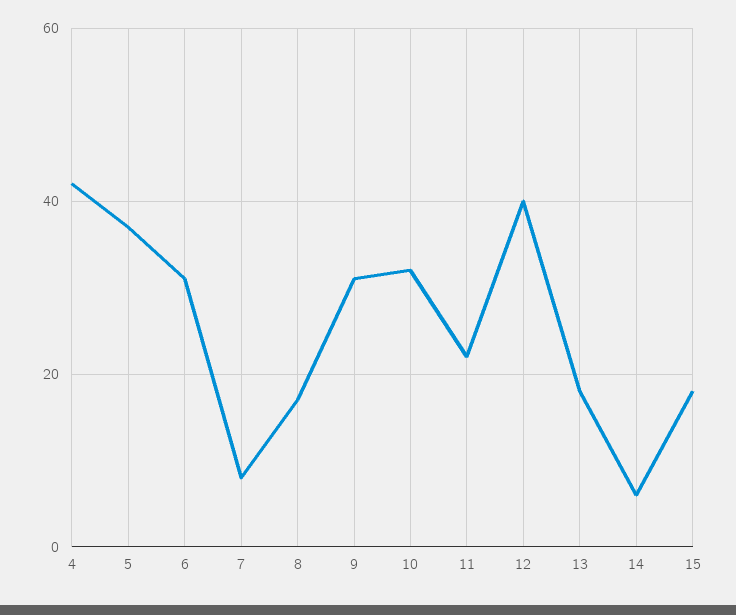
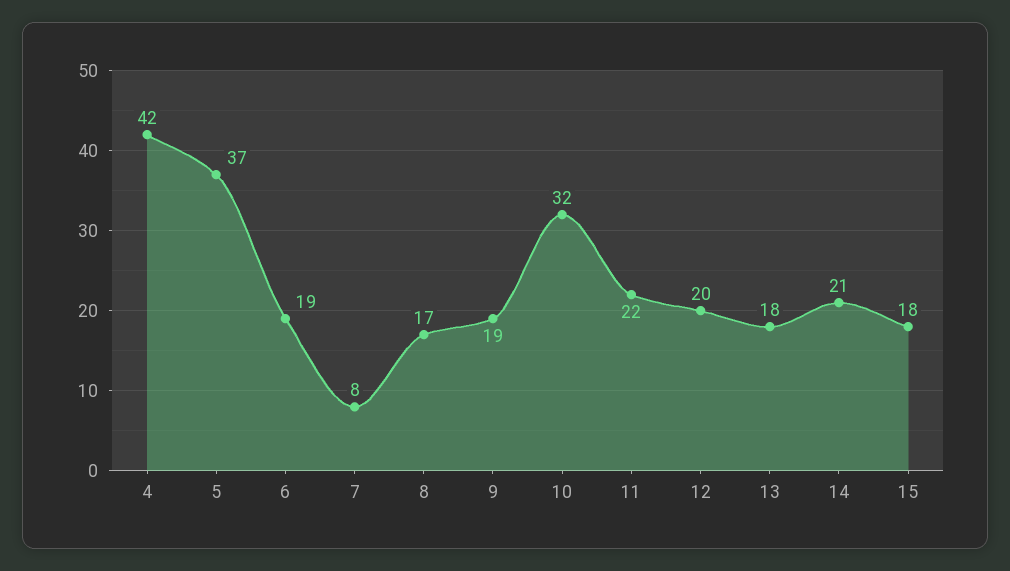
  {
    "4": 42,
    "5": 37,
-   "6": 30,
+   "6": 19,
    "7": 8,
    "8": 17,
-   "9": 30,
+   "9": 19,
    "10": 32,
    "11": 22,
-   "12": 40,
+   "12": 20,
    "13": 18,
-   "14": 5,
+   "14": 21,
    "15": 18
  }

